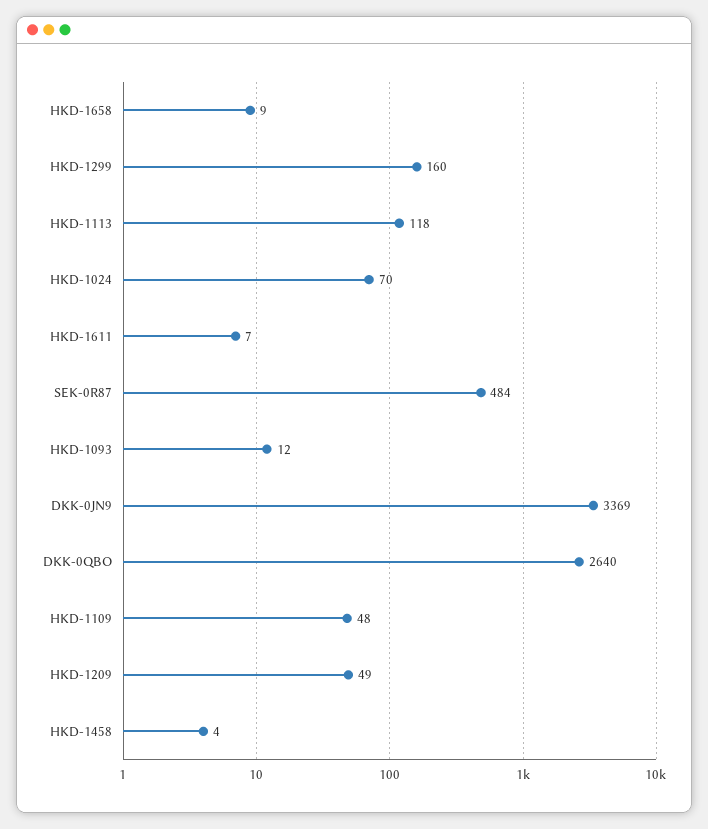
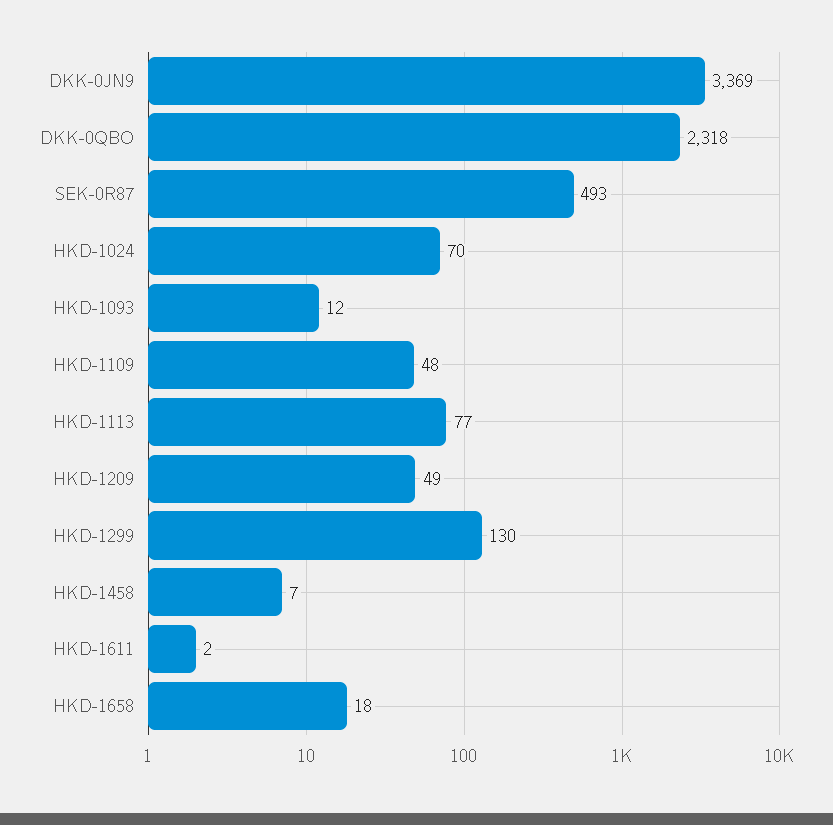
  {
-   "HKD-1658": 9,
+   "HKD-1658": 18,
-   "HKD-1299": 160,
+   "HKD-1299": 130,
-   "HKD-1113": 118,
+   "HKD-1113": 77,
    "HKD-1024": 70,
-   "HKD-1611": 7,
+   "HKD-1611": 2,
-   "SEK-0R87": 484,
+   "SEK-0R87": 493,
    "HKD-1093": 12,
    "DKK-0JN9": 3369,
-   "DKK-0QBO": 2640,
+   "DKK-0QBO": 2318,
    "HKD-1109": 48,
    "HKD-1209": 49,
-   "HKD-1458": 4
+   "HKD-1458": 7
  }

